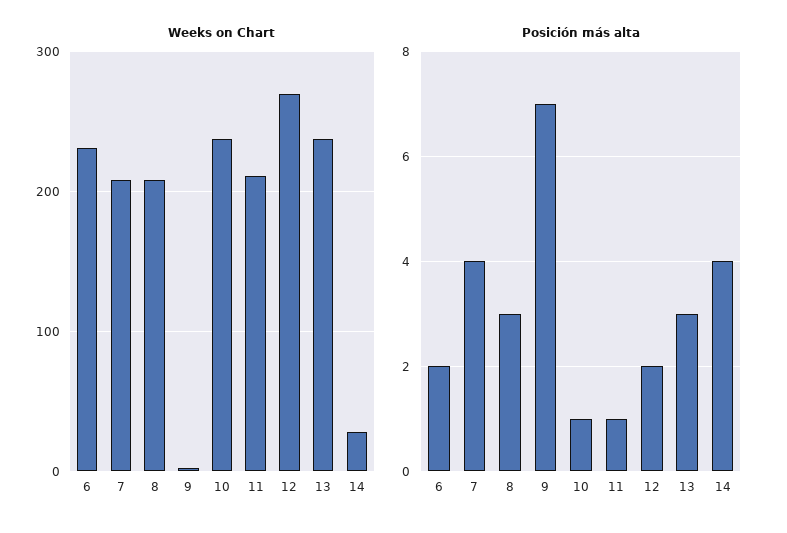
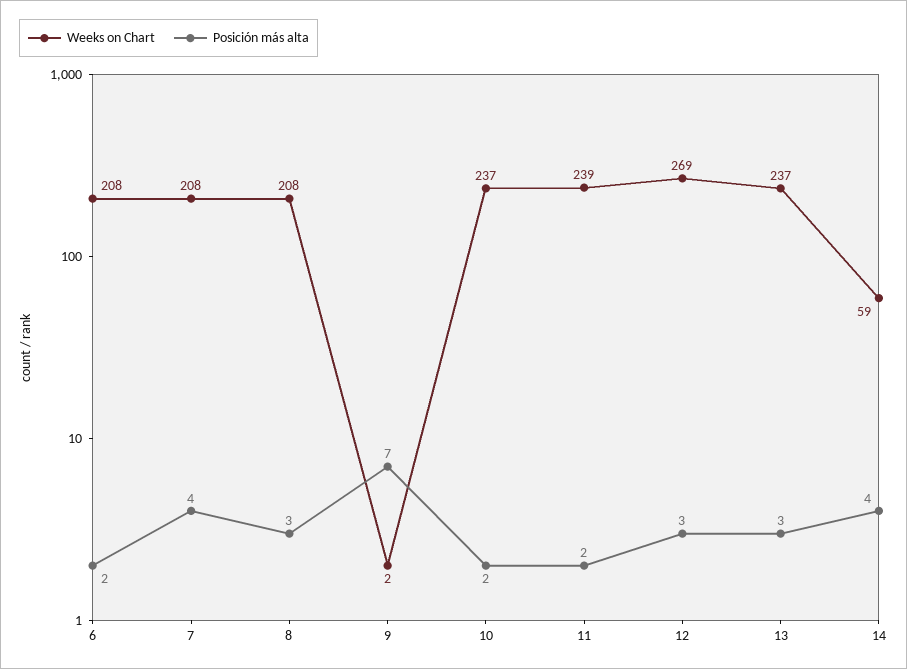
  {
    "Weeks on Chart": {
-     "6": 230,
+     "6": 208,
      "7": 208,
      "8": 208,
      "9": 2,
      "10": 237,
-     "11": 210,
+     "11": 239,
      "12": 269,
      "13": 237,
-     "14": 30
+     "14": 59
    },
    "Posición más alta": {
      "6": 2,
      "7": 4,
      "8": 3,
      "9": 7,
-     "10": 1,
+     "10": 2,
-     "11": 1,
+     "11": 2,
-     "12": 2,
+     "12": 3,
      "13": 3,
      "14": 4
    }
  }

